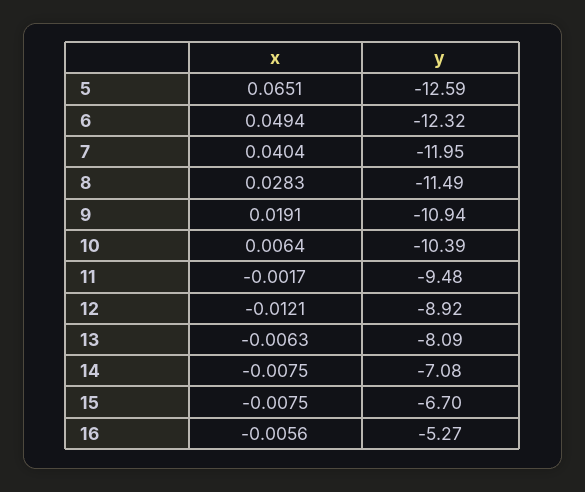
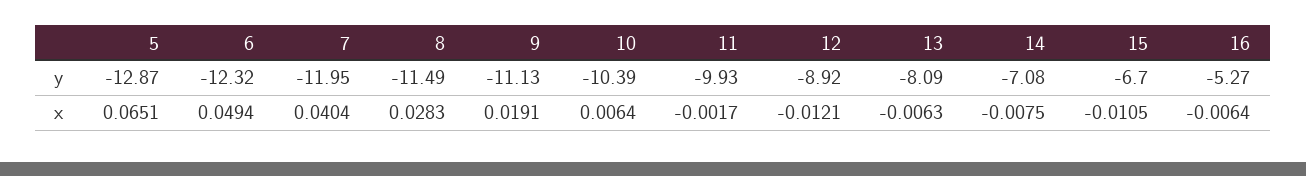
  {
    "x": {
      "5": 0.0651,
      "6": 0.0494,
      "7": 0.0404,
      "8": 0.0283,
      "9": 0.0191,
      "10": 0.0064,
      "11": -0.0017,
      "12": -0.0121,
      "13": -0.0063,
      "14": -0.0075,
-     "15": -0.0075,
+     "15": -0.0105,
-     "16": -0.0056
+     "16": -0.0064
    },
    "y": {
-     "5": -12.59,
+     "5": -12.87,
      "6": -12.32,
      "7": -11.95,
      "8": -11.49,
-     "9": -10.94,
+     "9": -11.13,
      "10": -10.39,
-     "11": -9.48,
+     "11": -9.93,
      "12": -8.92,
      "13": -8.09,
      "14": -7.08,
      "15": -6.7,
      "16": -5.27
    }
  }

